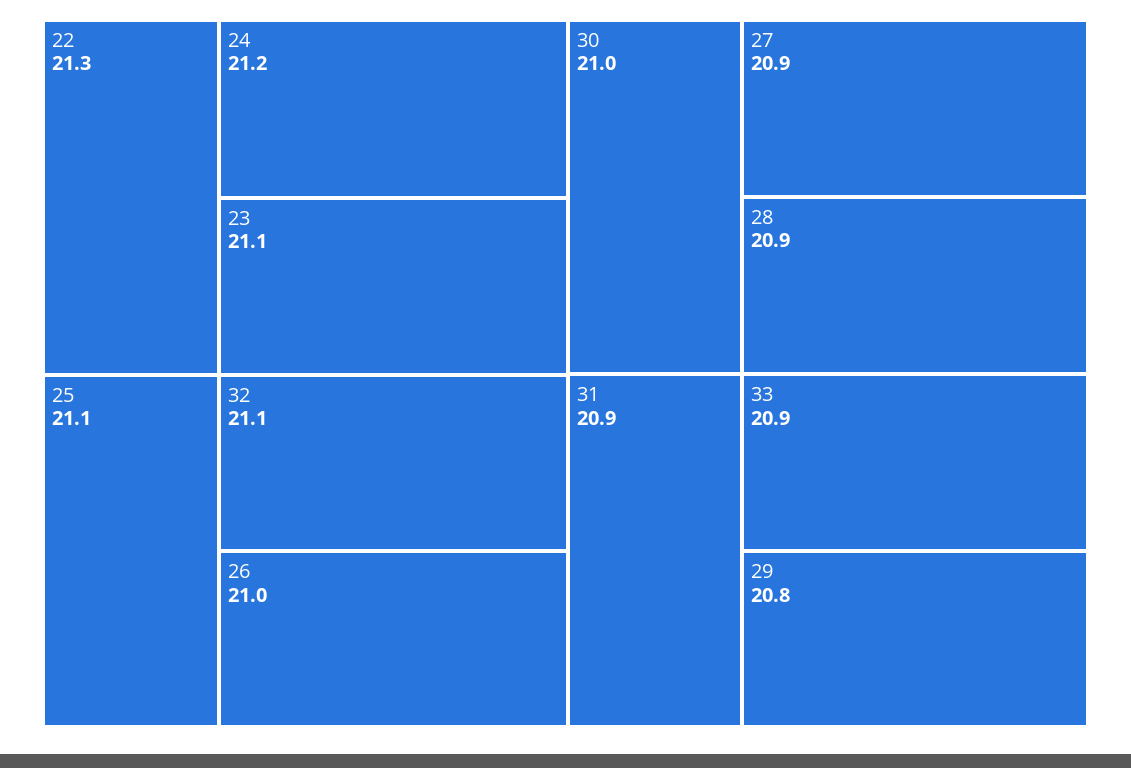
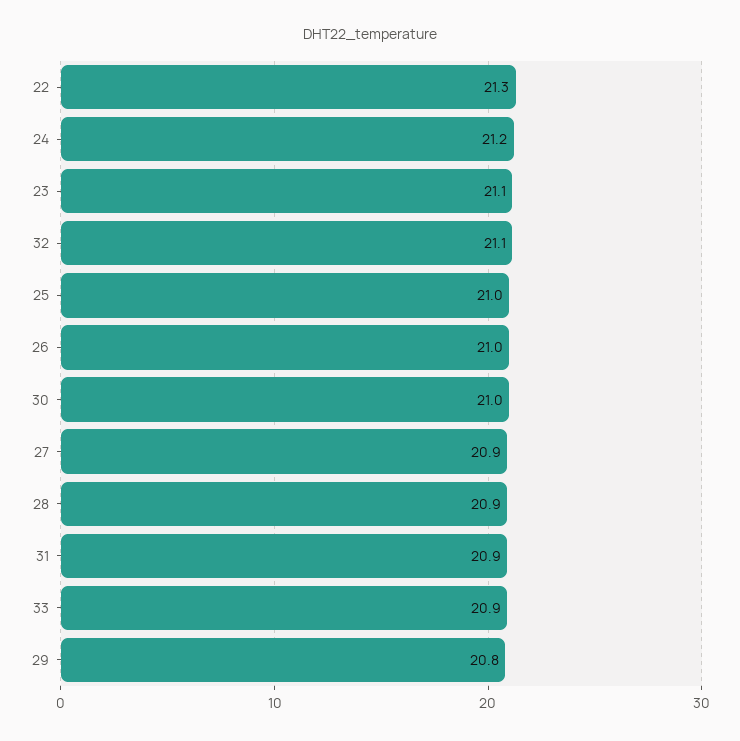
  {
    "22": 21.3,
    "24": 21.2,
    "23": 21.1,
-   "25": 21.1,
+   "25": 21,
    "32": 21.1,
    "26": 21,
    "30": 21,
    "27": 20.9,
    "28": 20.9,
    "31": 20.9,
    "33": 20.9,
    "29": 20.8
  }

